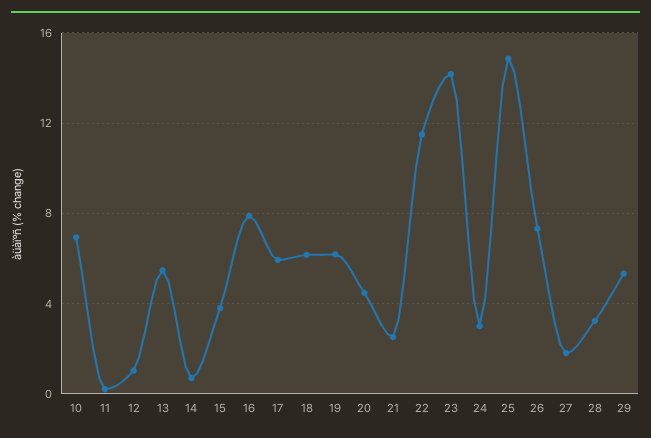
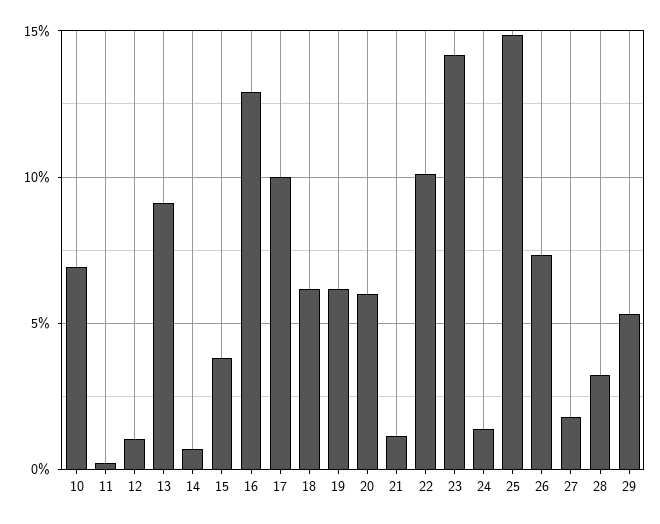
  {
    "10": 7,
    "11": 0,
    "12": 1,
-   "13": 5.5,
+   "13": 9,
    "14": 0.5,
    "15": 4,
-   "16": 8,
+   "16": 13,
-   "17": 6,
+   "17": 10,
    "18": 6,
    "19": 6,
-   "20": 4.5,
+   "20": 6,
-   "21": 2.5,
+   "21": 1,
-   "22": 11.5,
+   "22": 10,
    "23": 14,
-   "24": 3,
+   "24": 1.5,
    "25": 15,
    "26": 7.5,
    "27": 2,
    "28": 3,
    "29": 5.5
  }

